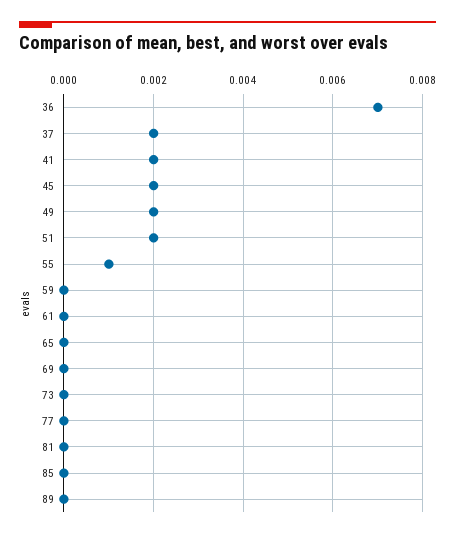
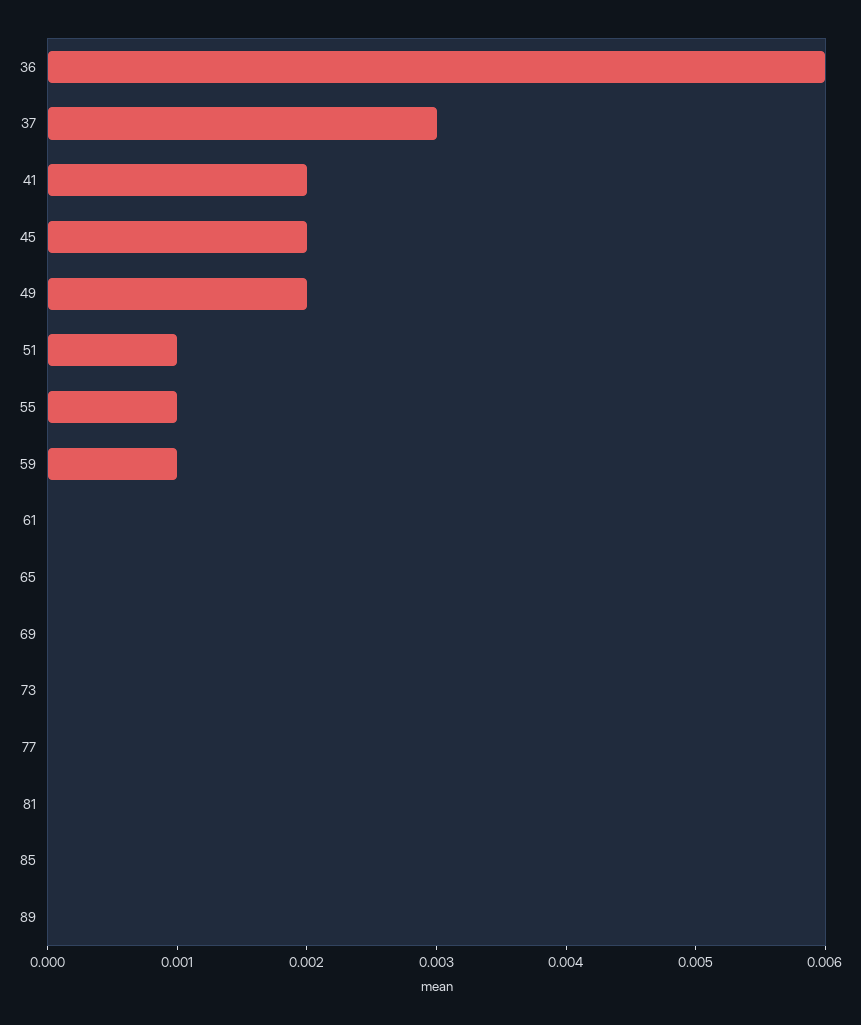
  {
-   "36": 0.007,
+   "36": 0.006,
-   "37": 0.002,
+   "37": 0.003,
    "41": 0.002,
    "45": 0.002,
    "49": 0.002,
-   "51": 0.002,
+   "51": 0.001,
    "55": 0.001,
-   "59": 0,
+   "59": 0.001,
    "61": 0,
    "65": 0,
    "69": 0,
    "73": 0,
    "77": 0,
    "81": 0,
    "85": 0,
    "89": 0
  }

